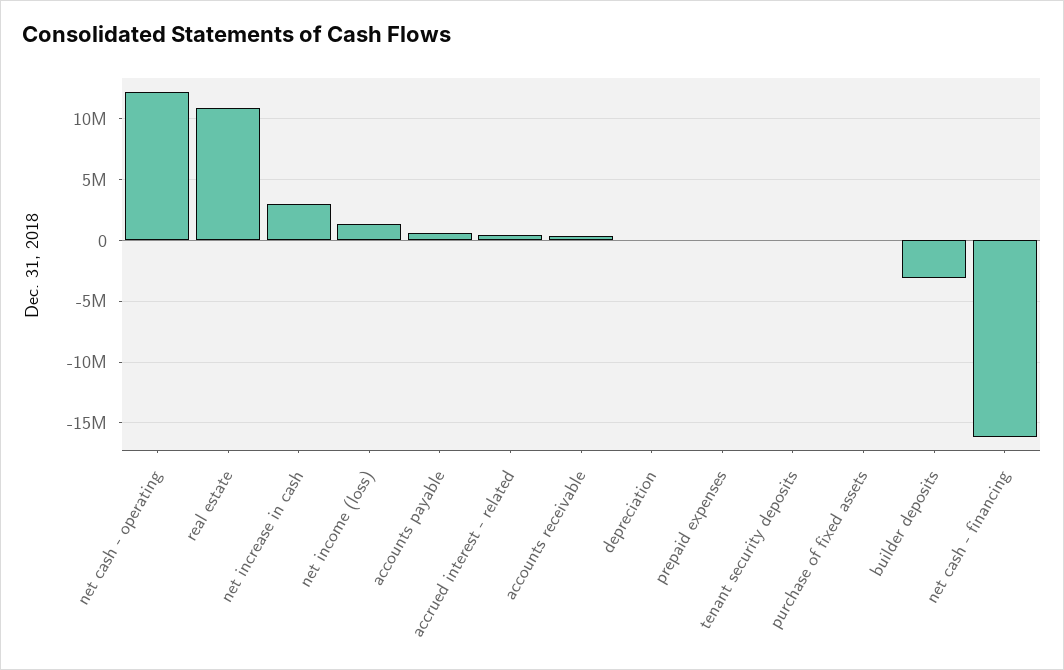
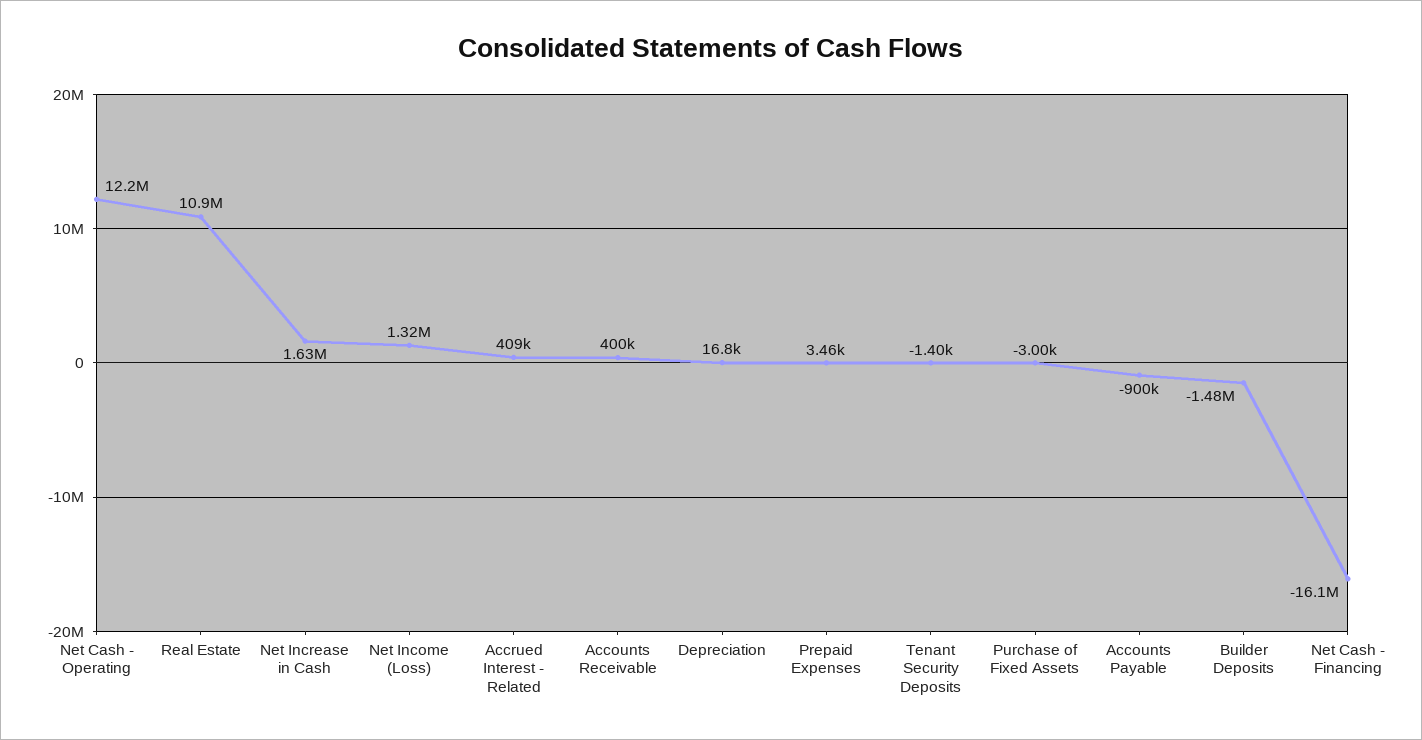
  {
    "net cash - operating": 12200000,
    "real estate": 10900000,
-   "net increase in cash": 3000000,
+   "net increase in cash": 1630000,
    "net income (loss)": 1320000,
-   "accounts payable": 500000,
+   "accounts payable": -900000,
    "accrued interest - related": 409000,
    "accounts receivable": 400000,
    "depreciation": 16800,
    "prepaid expenses": 3460,
    "tenant security deposits": -1400,
    "purchase of fixed assets": -3000,
-   "builder deposits": -3000000,
+   "builder deposits": -1480000,
    "net cash - financing": -16100000
  }

